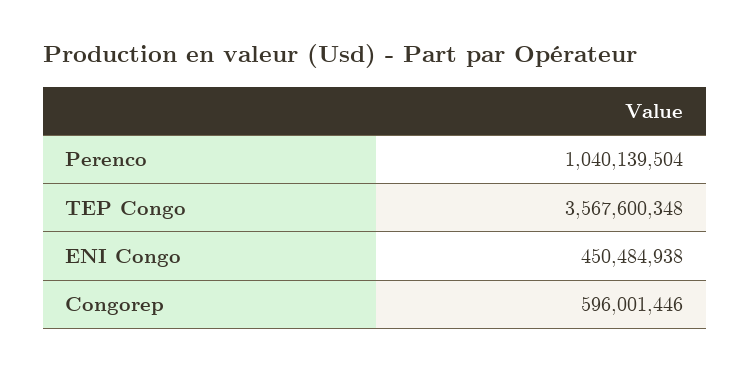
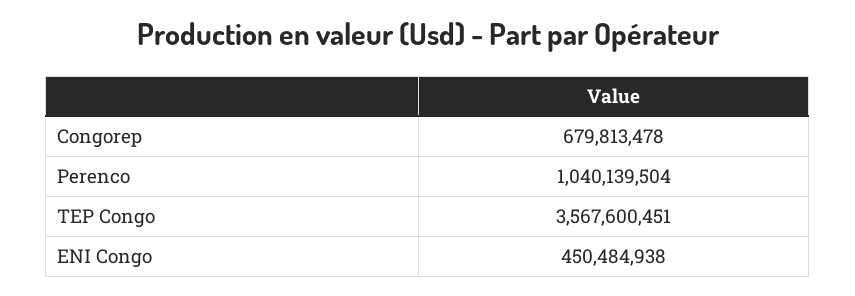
  {
    "Perenco": 1040139504,
-   "TEP Congo": 3567600348,
+   "TEP Congo": 3567600451,
    "ENI Congo": 450484938,
-   "Congorep": 596001446
+   "Congorep": 679813478
  }

